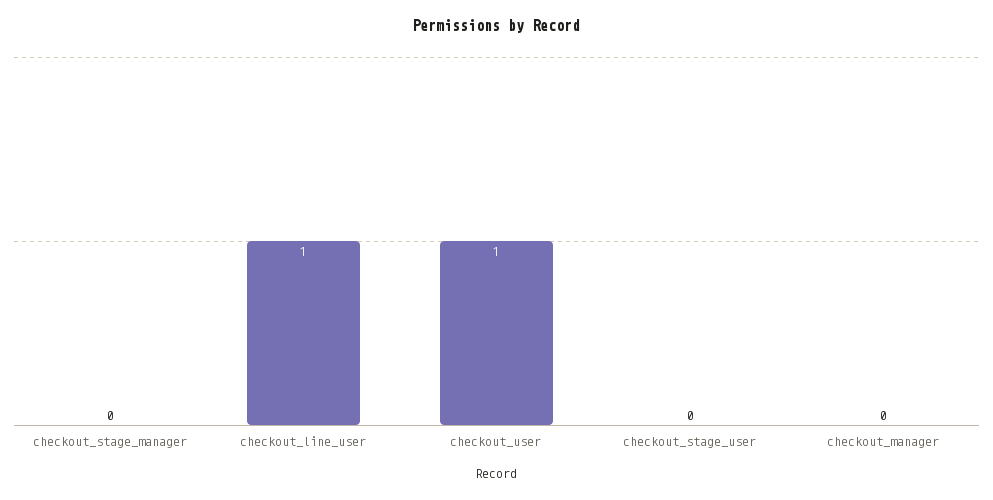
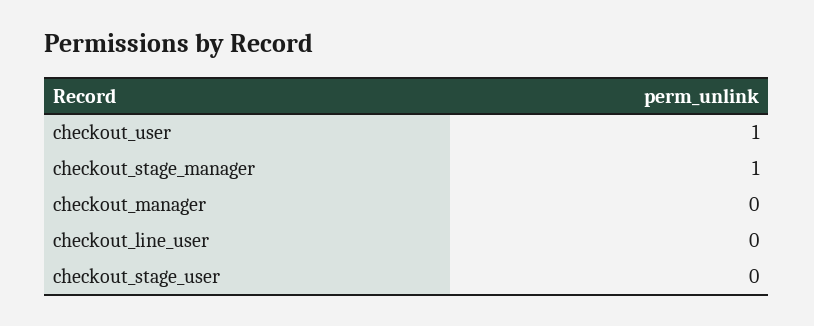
  {
-   "checkout_stage_manager": 0,
+   "checkout_stage_manager": 1,
-   "checkout_line_user": 1,
+   "checkout_line_user": 0,
    "checkout_user": 1,
    "checkout_stage_user": 0,
    "checkout_manager": 0
  }

